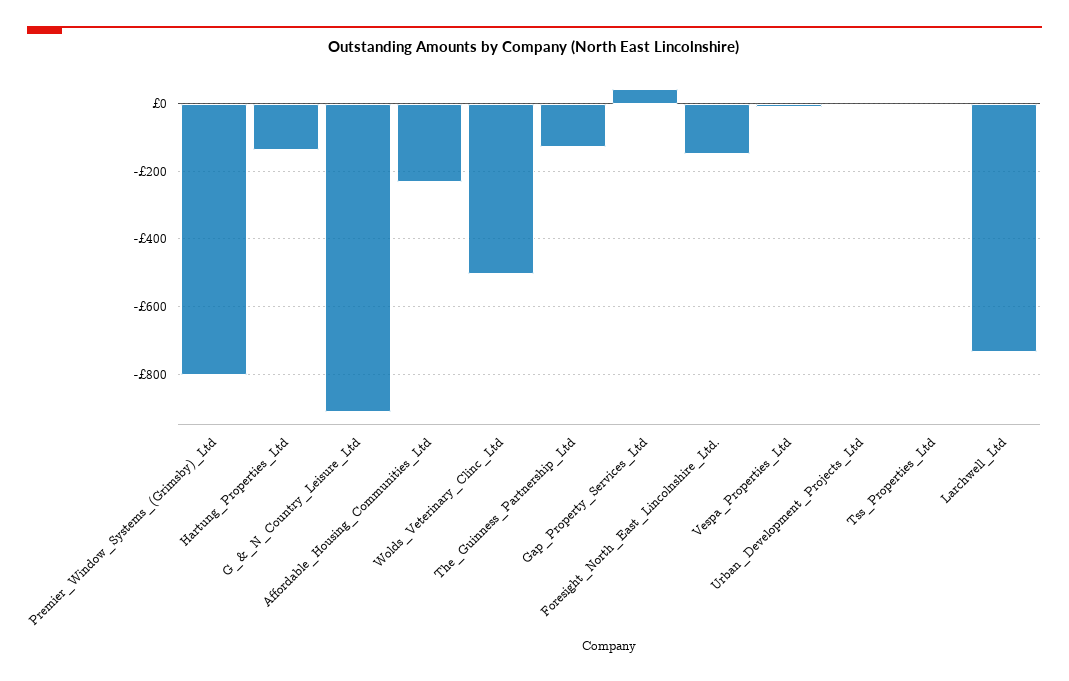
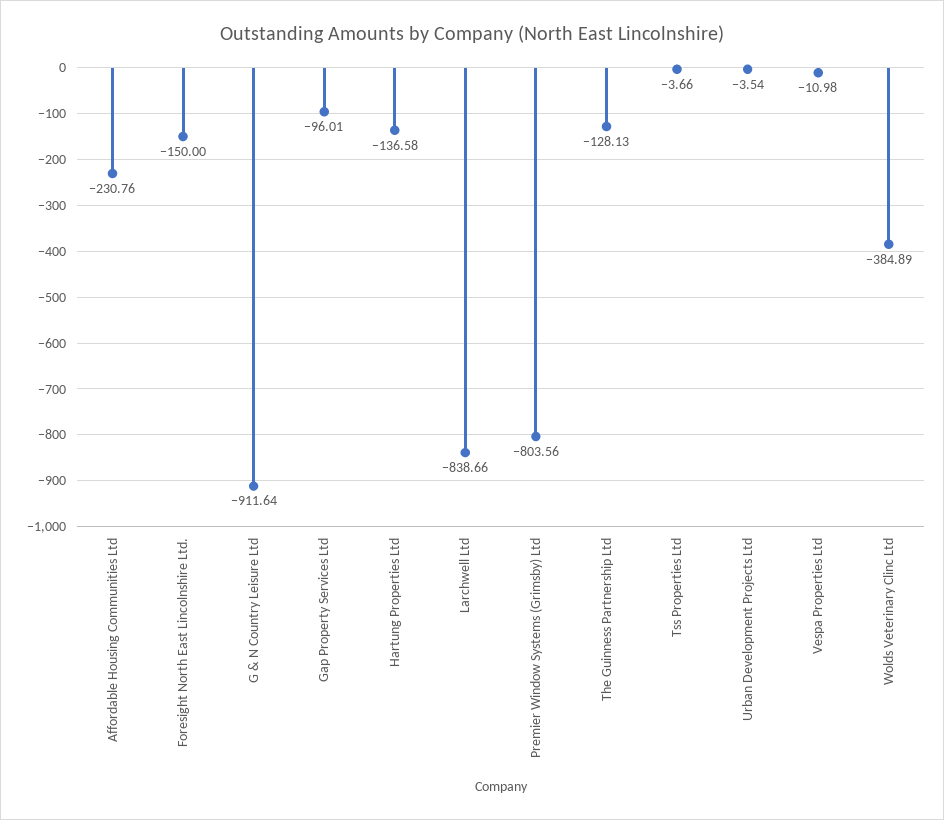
  {
    "Premier_Window_Systems_(Grimsby)_Ltd": -803.56,
    "Hartung_Properties_Ltd": -136.58,
    "G_&_N_Country_Leisure_Ltd": -911.64,
    "Affordable_Housing_Communities_Ltd": -230.76,
-   "Wolds_Veterinary_Clinc_Ltd": -500,
+   "Wolds_Veterinary_Clinc_Ltd": -384.89,
    "The_Guinness_Partnership_Ltd": -128.13,
-   "Gap_Property_Services_Ltd": 40,
+   "Gap_Property_Services_Ltd": -96.01,
    "Foresight_North_East_Lincolnshire_Ltd.": -150,
    "Vespa_Properties_Ltd": -10.98,
    "Urban_Development_Projects_Ltd": -3.54,
    "Tss_Properties_Ltd": -3.66,
-   "Larchwell_Ltd": -740
+   "Larchwell_Ltd": -838.66
  }

